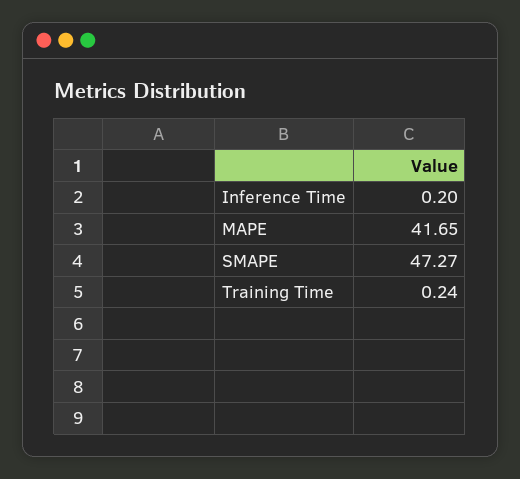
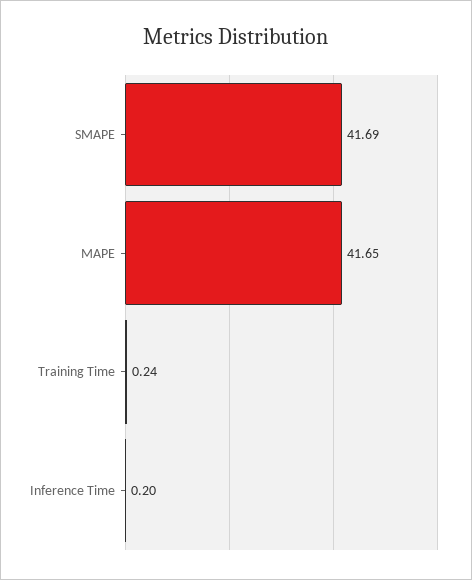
  {
    "Inference Time": 0.2,
    "MAPE": 41.65,
-   "SMAPE": 47.27,
+   "SMAPE": 41.69,
    "Training Time": 0.24
  }

